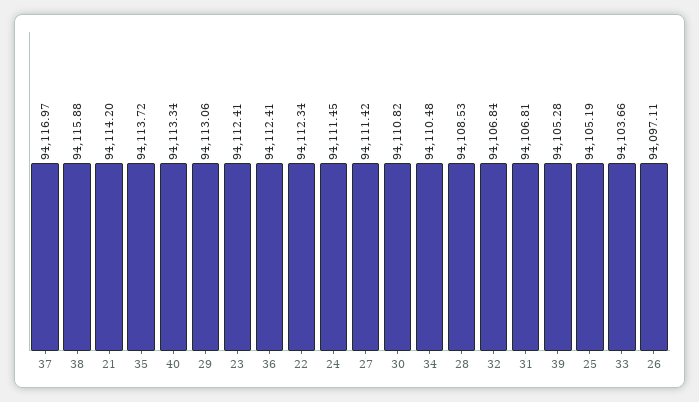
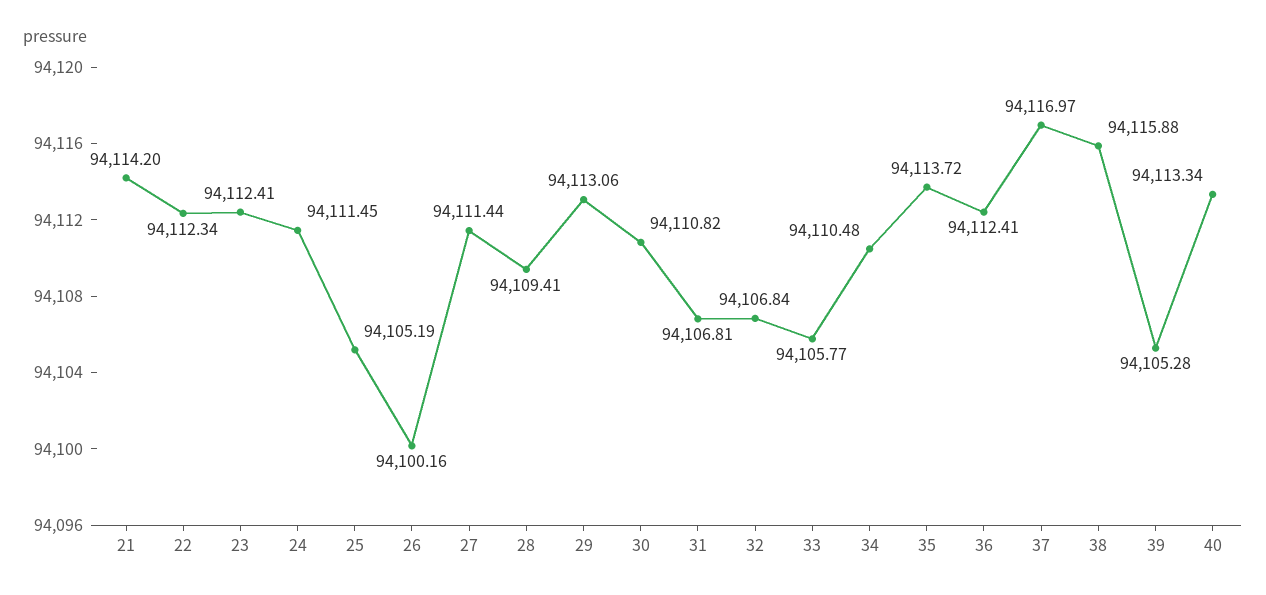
  {
    "37": 94116.97,
    "38": 94115.88,
    "21": 94114.2,
    "35": 94113.72,
    "40": 94113.34,
    "29": 94113.06,
    "23": 94112.41,
    "36": 94112.41,
    "22": 94112.34,
    "24": 94111.45,
-   "27": 94111.42,
+   "27": 94111.44,
    "30": 94110.82,
    "34": 94110.48,
-   "28": 94108.53,
+   "28": 94109.41,
    "32": 94106.84,
    "31": 94106.81,
    "39": 94105.28,
    "25": 94105.19,
-   "33": 94103.66,
+   "33": 94105.77,
-   "26": 94097.11
+   "26": 94100.16
  }

